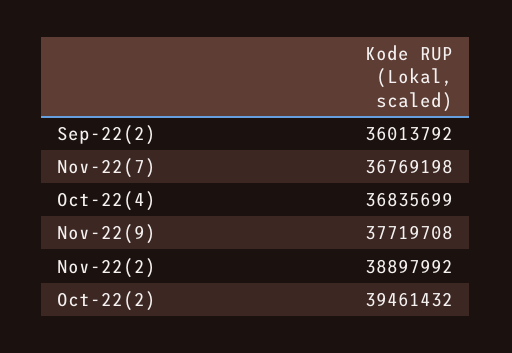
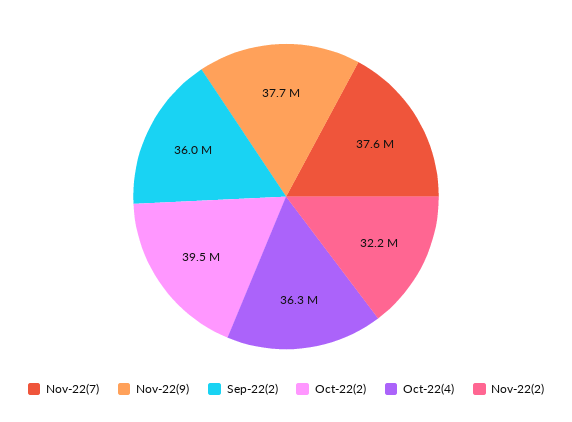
  {
    "Sep-22(2)": 36013792,
-   "Nov-22(7)": 36769198,
+   "Nov-22(7)": 37600000,
-   "Oct-22(4)": 36835699,
+   "Oct-22(4)": 36300000,
    "Nov-22(9)": 37719708,
-   "Nov-22(2)": 38897992,
+   "Nov-22(2)": 32200000,
    "Oct-22(2)": 39461432
  }

